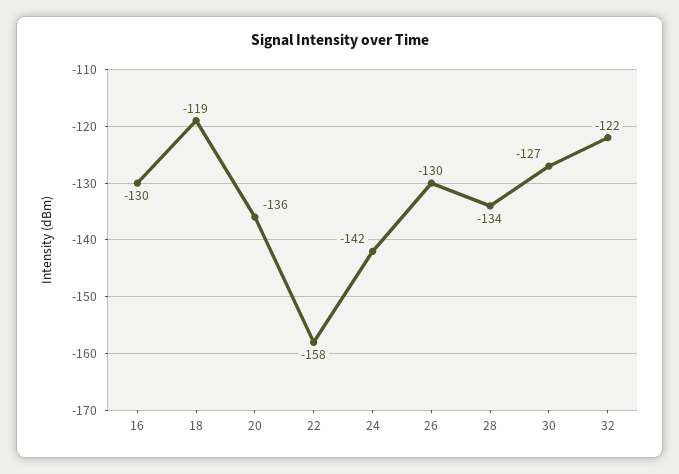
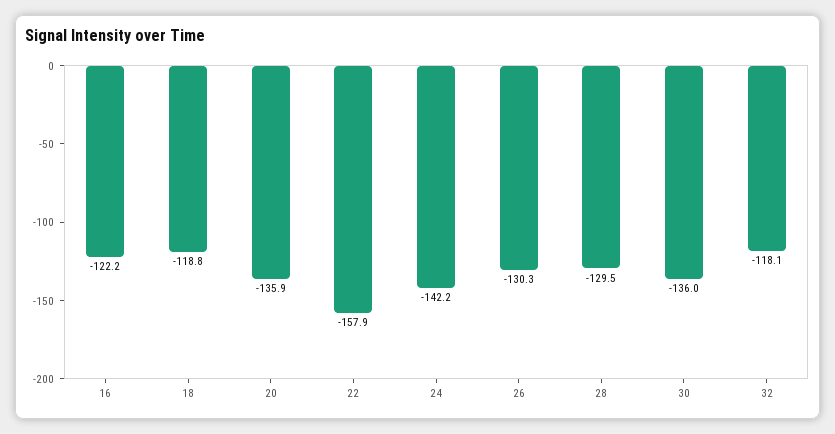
  {
-   "16": -130,
+   "16": -122.2,
    "18": -118.8,
    "20": -135.9,
    "22": -157.9,
    "24": -142.2,
    "26": -130.3,
-   "28": -134,
+   "28": -129.5,
-   "30": -127,
+   "30": -136,
-   "32": -122
+   "32": -118.1
  }

